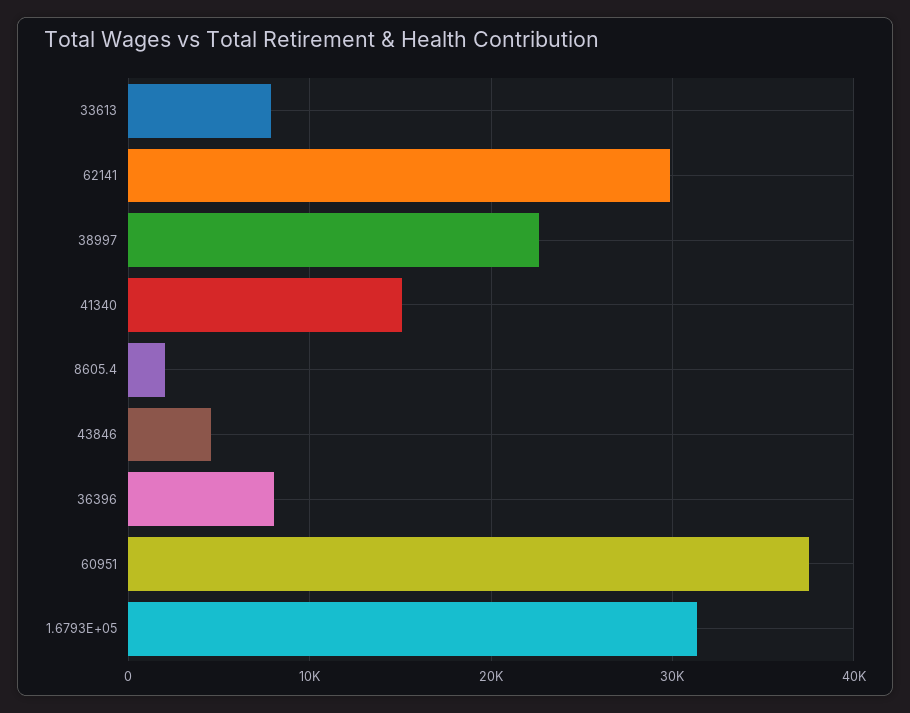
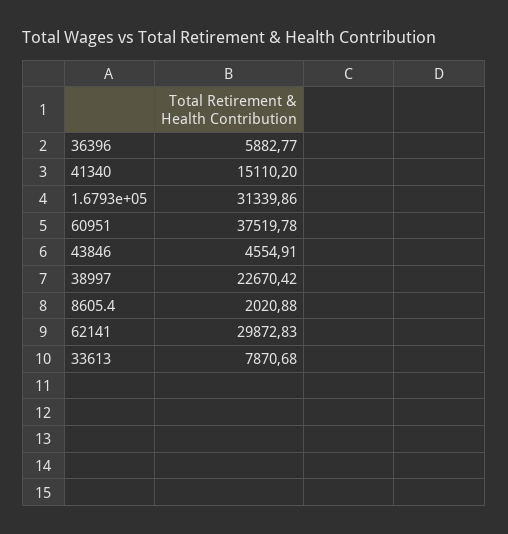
  {
    "33613": 7870.68,
    "62141": 29872.83,
    "38997": 22670.42,
    "41340": 15110.2,
    "8605.4": 2020.88,
    "43846": 4554.91,
-   "36396": 8000,
+   "36396": 5882.77,
    "60951": 37519.78,
    "1.6793E+05": 31339.86
  }

